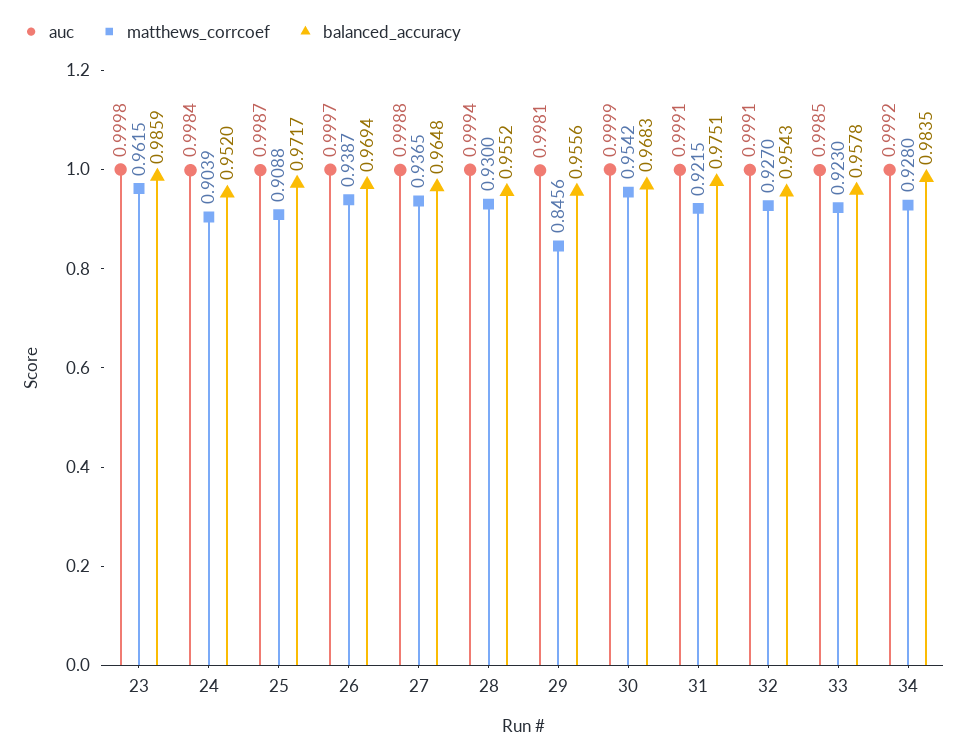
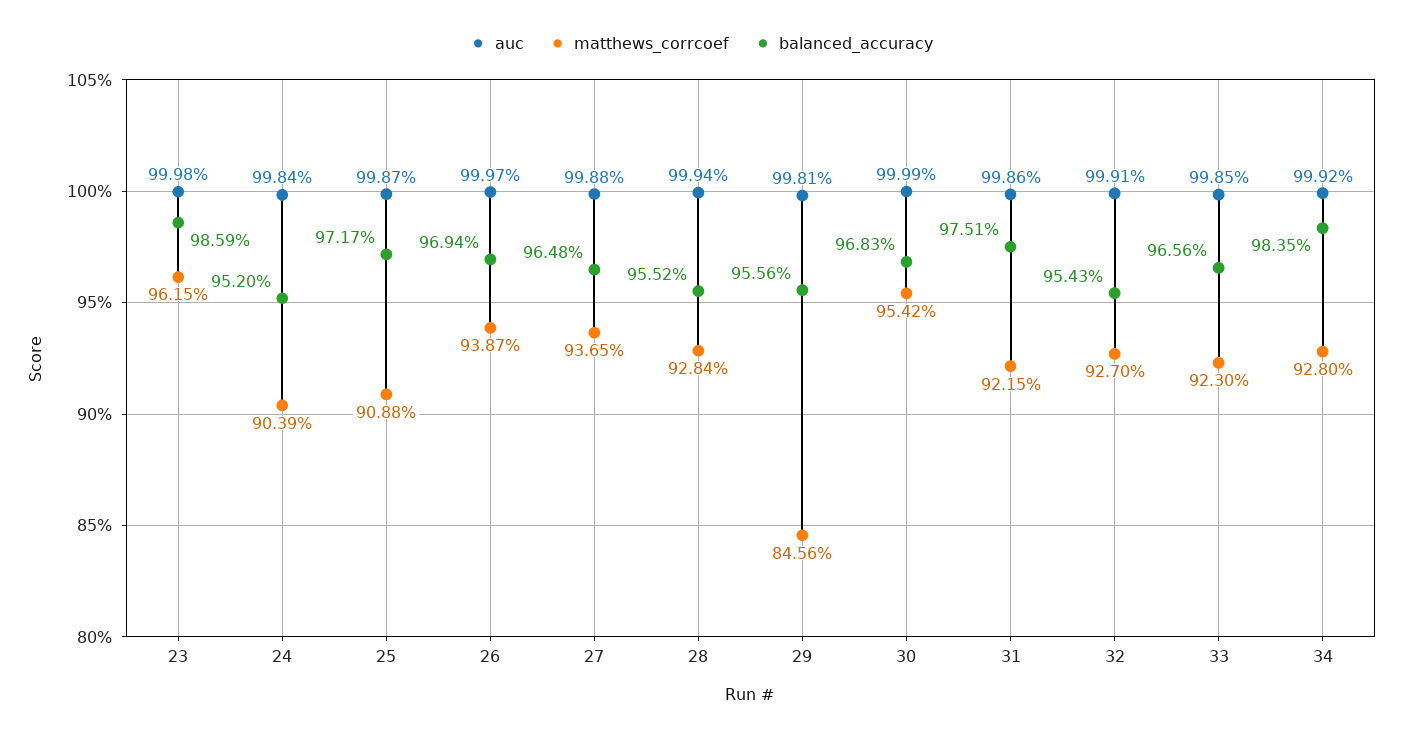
  {
    "auc": {
      "23": 0.9998,
      "24": 0.9984,
      "25": 0.9987,
      "26": 0.9997,
      "27": 0.9988,
      "28": 0.9994,
      "29": 0.9981,
      "30": 0.9999,
-     "31": 0.9991,
+     "31": 0.9986,
      "32": 0.9991,
      "33": 0.9985,
      "34": 0.9992
    },
    "matthews_corrcoef": {
      "23": 0.9615,
      "24": 0.9039,
      "25": 0.9088,
      "26": 0.9387,
      "27": 0.9365,
-     "28": 0.93,
+     "28": 0.9284,
      "29": 0.8456,
      "30": 0.9542,
      "31": 0.9215,
      "32": 0.927,
      "33": 0.923,
      "34": 0.928
    },
    "balanced_accuracy": {
      "23": 0.9859,
      "24": 0.952,
      "25": 0.9717,
      "26": 0.9694,
      "27": 0.9648,
      "28": 0.9552,
      "29": 0.9556,
      "30": 0.9683,
      "31": 0.9751,
      "32": 0.9543,
-     "33": 0.9578,
+     "33": 0.9656,
      "34": 0.9835
    }
  }

